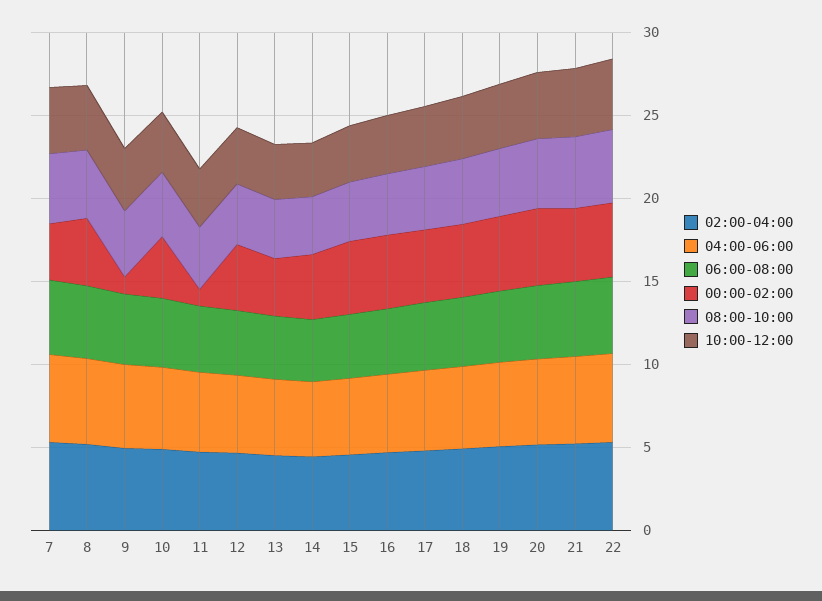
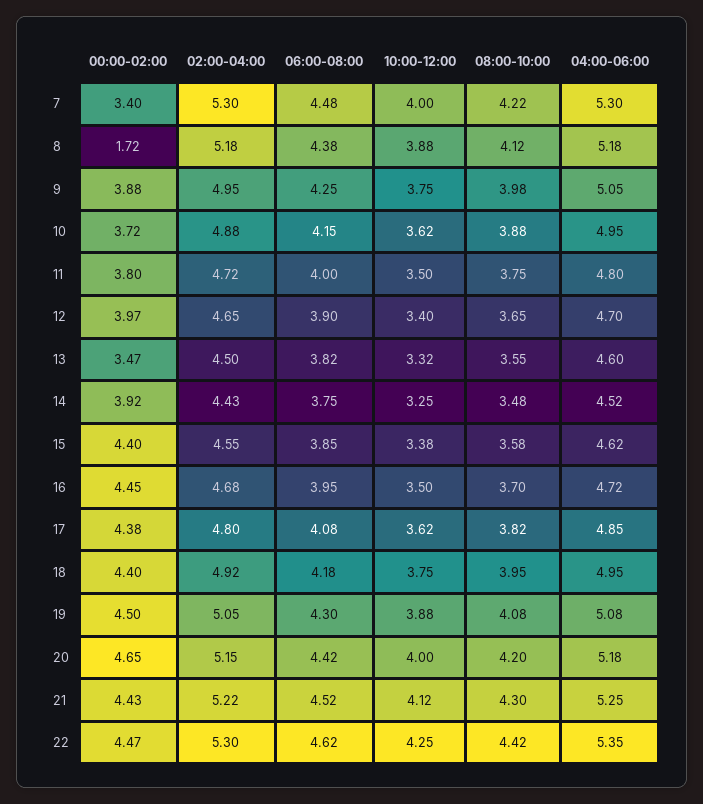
  {
    "02:00-04:00": {
      "7": 5.3,
      "8": 5.18,
      "9": 4.95,
      "10": 4.88,
      "11": 4.72,
      "12": 4.65,
      "13": 4.5,
      "14": 4.43,
      "15": 4.55,
      "16": 4.68,
      "17": 4.8,
      "18": 4.92,
      "19": 5.05,
      "20": 5.15,
      "21": 5.22,
      "22": 5.3
    },
    "04:00-06:00": {
      "7": 5.3,
      "8": 5.18,
      "9": 5.05,
      "10": 4.95,
      "11": 4.8,
      "12": 4.7,
      "13": 4.6,
      "14": 4.52,
      "15": 4.62,
      "16": 4.72,
      "17": 4.85,
      "18": 4.95,
      "19": 5.08,
      "20": 5.18,
      "21": 5.25,
      "22": 5.35
    },
    "06:00-08:00": {
      "7": 4.48,
      "8": 4.38,
      "9": 4.25,
      "10": 4.15,
      "11": 4,
      "12": 3.9,
      "13": 3.82,
      "14": 3.75,
      "15": 3.85,
      "16": 3.95,
      "17": 4.08,
      "18": 4.18,
      "19": 4.3,
      "20": 4.42,
      "21": 4.52,
      "22": 4.62
    },
    "00:00-02:00": {
      "7": 3.4,
-     "8": 4,
+     "8": 1.72,
-     "9": 1,
+     "9": 3.88,
      "10": 3.72,
-     "11": 1,
+     "11": 3.8,
      "12": 3.97,
      "13": 3.47,
      "14": 3.92,
      "15": 4.4,
      "16": 4.45,
      "17": 4.38,
      "18": 4.4,
      "19": 4.5,
      "20": 4.65,
      "21": 4.43,
      "22": 4.47
    },
    "08:00-10:00": {
      "7": 4.22,
      "8": 4.12,
      "9": 3.98,
      "10": 3.88,
      "11": 3.75,
      "12": 3.65,
      "13": 3.55,
      "14": 3.48,
      "15": 3.58,
      "16": 3.7,
      "17": 3.82,
      "18": 3.95,
      "19": 4.08,
      "20": 4.2,
      "21": 4.3,
      "22": 4.42
    },
    "10:00-12:00": {
      "7": 4,
      "8": 3.88,
      "9": 3.75,
      "10": 3.62,
      "11": 3.5,
      "12": 3.4,
      "13": 3.32,
      "14": 3.25,
      "15": 3.38,
      "16": 3.5,
      "17": 3.62,
      "18": 3.75,
      "19": 3.88,
      "20": 4,
      "21": 4.12,
      "22": 4.25
    }
  }

